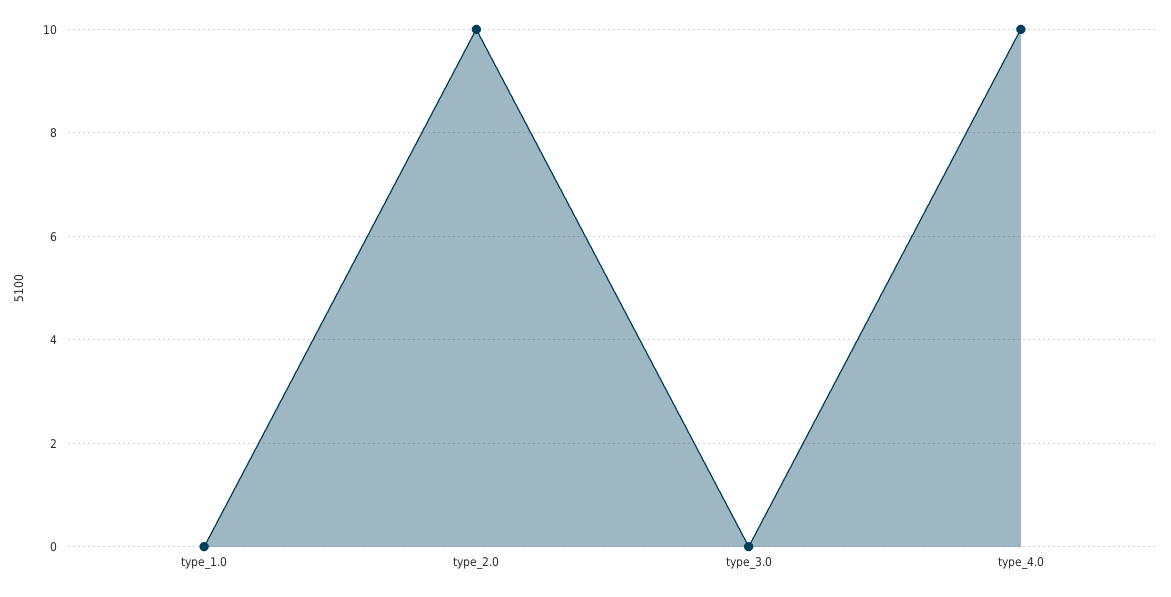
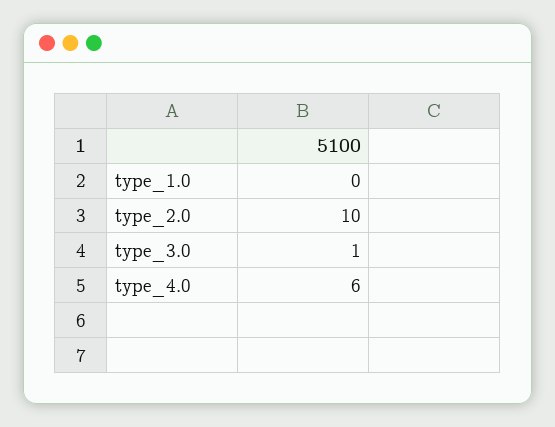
  {
    "type_1.0": 0,
    "type_2.0": 10,
-   "type_3.0": 0,
+   "type_3.0": 1,
-   "type_4.0": 10
+   "type_4.0": 6
  }

